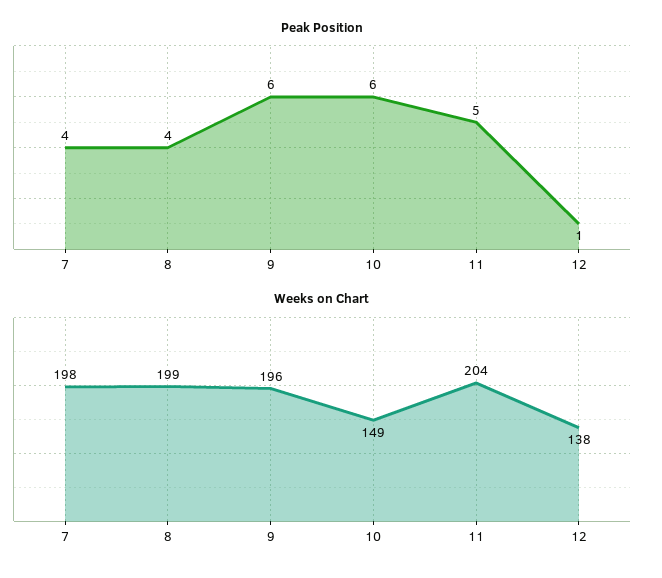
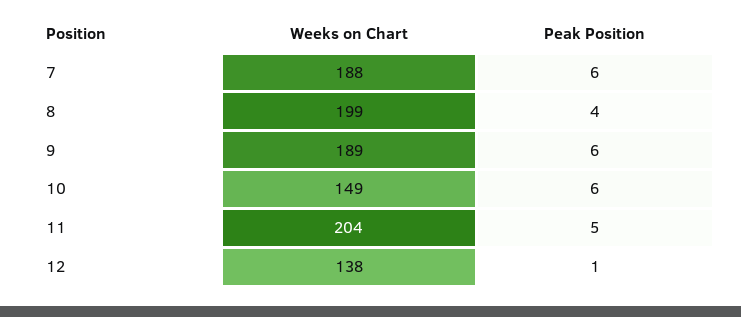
  {
    "Peak Position": {
-     "7": 4,
+     "7": 6,
      "8": 4,
      "9": 6,
      "10": 6,
      "11": 5,
      "12": 1
    },
    "Weeks on Chart": {
-     "7": 198,
+     "7": 188,
      "8": 199,
-     "9": 196,
+     "9": 189,
      "10": 149,
      "11": 204,
      "12": 138
    }
  }

